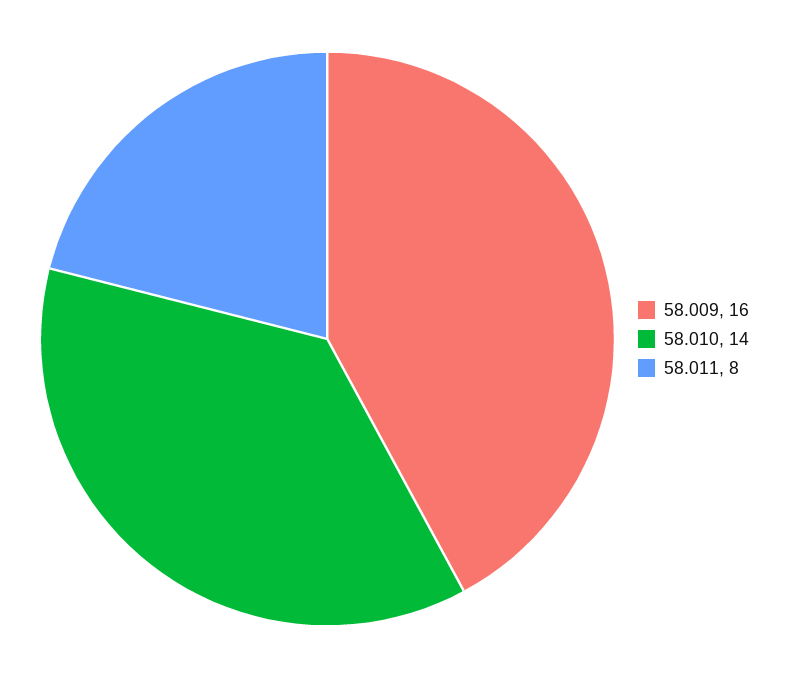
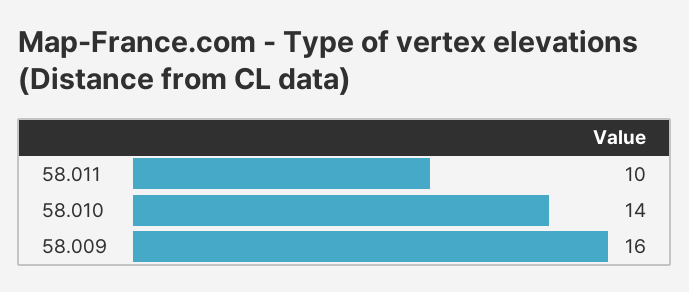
  {
    "58.009": 16,
    "58.010": 14,
-   "58.011": 8
+   "58.011": 10
  }

